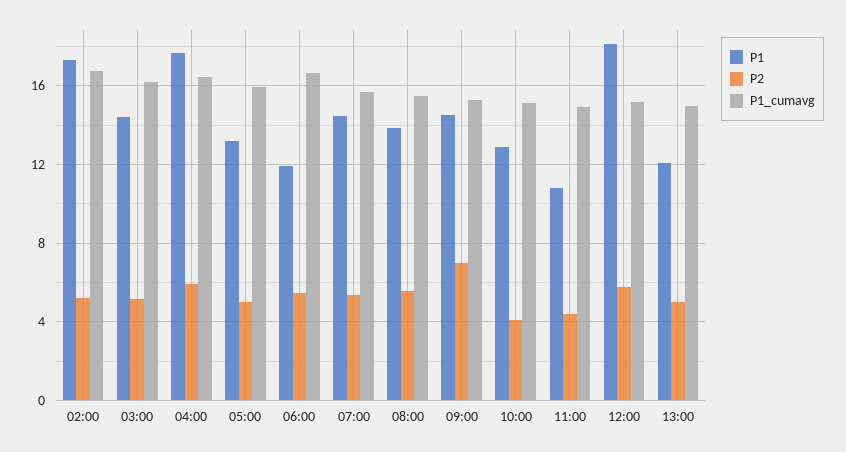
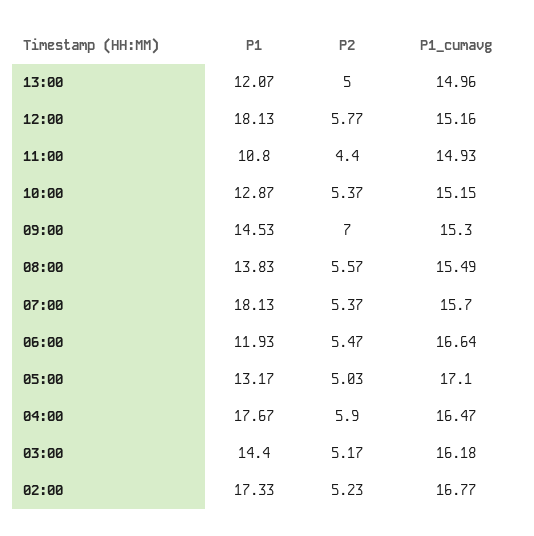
  {
    "P1": {
      "02:00": 17.33,
      "03:00": 14.4,
      "04:00": 17.67,
      "05:00": 13.17,
      "06:00": 11.93,
-     "07:00": 14.5,
+     "07:00": 18.13,
      "08:00": 13.83,
      "09:00": 14.53,
      "10:00": 12.87,
      "11:00": 10.8,
      "12:00": 18.13,
      "13:00": 12.07
    },
    "P2": {
      "02:00": 5.23,
      "03:00": 5.17,
      "04:00": 5.9,
      "05:00": 5.03,
      "06:00": 5.47,
      "07:00": 5.37,
      "08:00": 5.57,
      "09:00": 7,
-     "10:00": 4,
+     "10:00": 5.37,
      "11:00": 4.4,
      "12:00": 5.77,
      "13:00": 5
    },
    "P1_cumavg": {
      "02:00": 16.77,
      "03:00": 16.18,
      "04:00": 16.47,
-     "05:00": 16,
+     "05:00": 17.1,
      "06:00": 16.64,
      "07:00": 15.7,
      "08:00": 15.49,
      "09:00": 15.3,
      "10:00": 15.15,
      "11:00": 14.93,
      "12:00": 15.16,
      "13:00": 14.96
    }
  }

